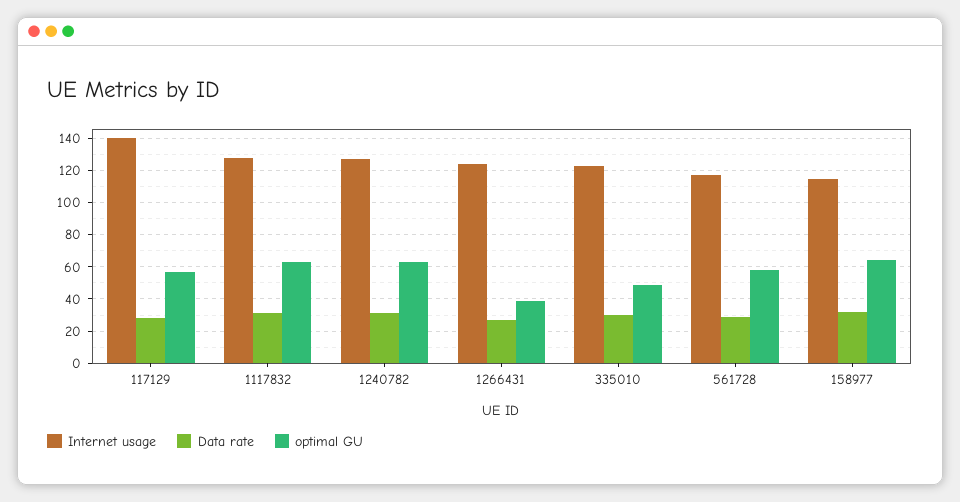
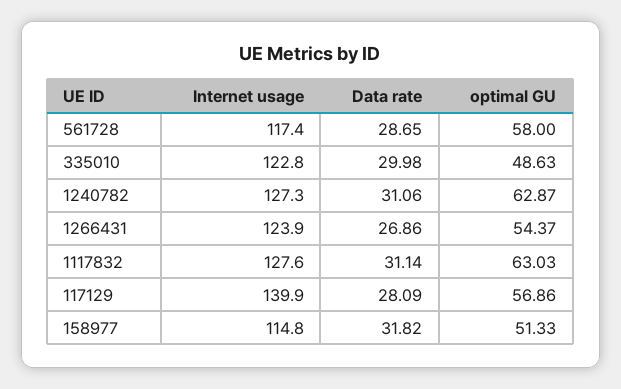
  {
    "Internet usage": {
      "117129": 139.9,
      "1117832": 127.6,
      "1240782": 127.3,
      "1266431": 123.9,
      "335010": 122.8,
      "561728": 117.4,
      "158977": 114.8
    },
    "Data rate": {
      "117129": 28.09,
      "1117832": 31.14,
      "1240782": 31.06,
      "1266431": 26.86,
      "335010": 29.98,
      "561728": 28.65,
      "158977": 31.82
    },
    "optimal GU": {
      "117129": 56.86,
      "1117832": 63.03,
      "1240782": 62.87,
-     "1266431": 40,
+     "1266431": 54.37,
      "335010": 48.63,
      "561728": 58,
-     "158977": 65
+     "158977": 51.33
    }
  }

